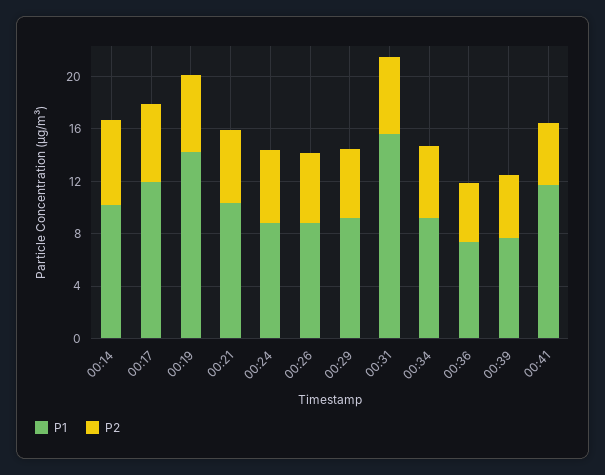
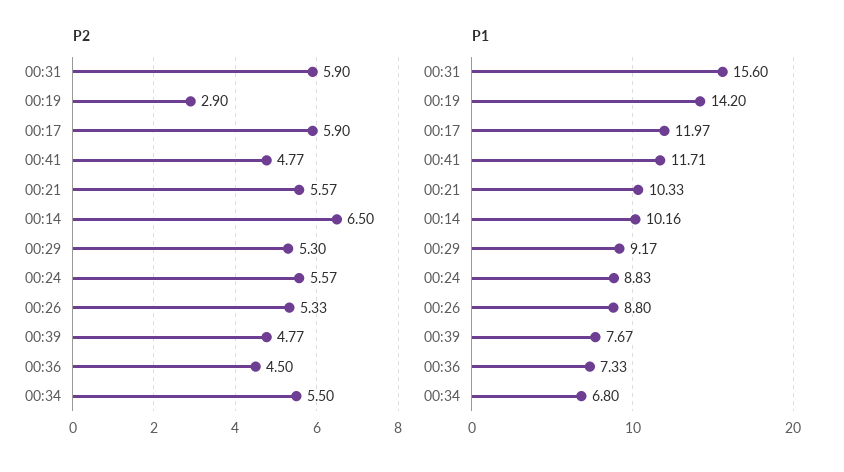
  {
    "P1": {
      "00:14": 10.16,
      "00:17": 11.97,
      "00:19": 14.2,
      "00:21": 10.33,
      "00:24": 8.83,
      "00:26": 8.8,
      "00:29": 9.17,
      "00:31": 15.6,
-     "00:34": 9,
+     "00:34": 6.8,
      "00:36": 7.33,
      "00:39": 7.67,
      "00:41": 11.71
    },
    "P2": {
      "00:14": 6.5,
      "00:17": 5.9,
-     "00:19": 6,
+     "00:19": 2.9,
      "00:21": 5.57,
      "00:24": 5.57,
      "00:26": 5.33,
      "00:29": 5.3,
      "00:31": 5.9,
      "00:34": 5.5,
      "00:36": 4.5,
      "00:39": 4.77,
      "00:41": 4.77
    }
  }

